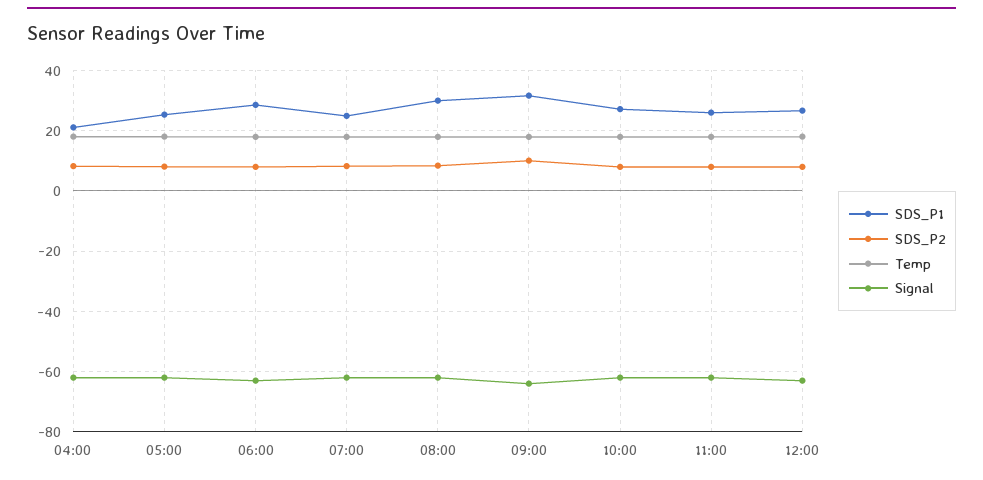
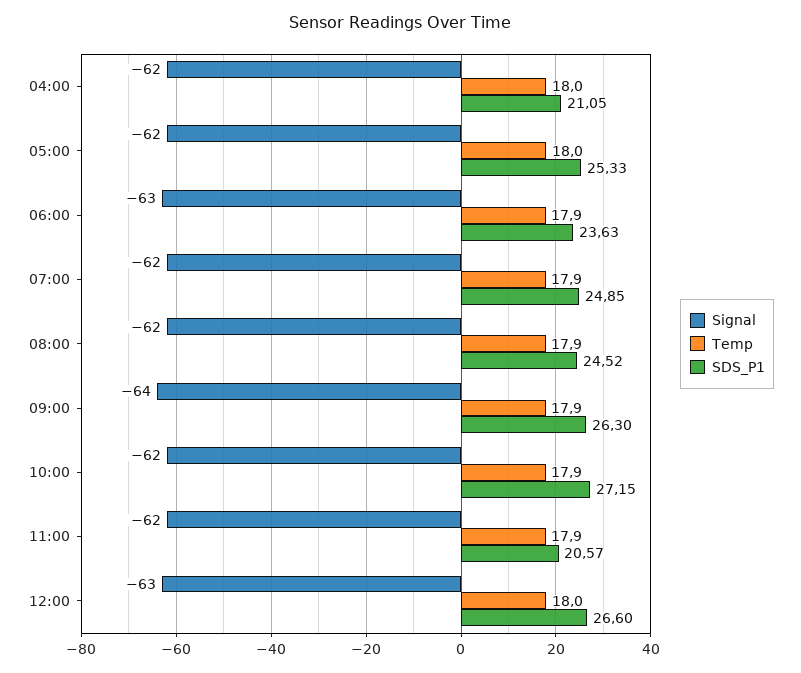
  {
    "SDS_P1": {
      "04:00": 21.05,
      "05:00": 25.33,
-     "06:00": 28,
+     "06:00": 23.63,
      "07:00": 24.85,
-     "08:00": 30,
+     "08:00": 24.52,
-     "09:00": 32,
+     "09:00": 26.3,
      "10:00": 27.15,
-     "11:00": 26,
+     "11:00": 20.57,
      "12:00": 26.6
    },
-   "SDS_P2": {
-     "04:00": 8,
-     "05:00": 8,
-     "06:00": 8,
-     "07:00": 8,
-     "08:00": 8,
-     "09:00": 10,
-     "10:00": 8,
-     "11:00": 8,
-     "12:00": 8
-   },
    "Temp": {
      "04:00": 18,
      "05:00": 18,
      "06:00": 17.9,
      "07:00": 17.9,
      "08:00": 17.9,
      "09:00": 17.9,
      "10:00": 17.9,
      "11:00": 17.9,
      "12:00": 18
    },
    "Signal": {
      "04:00": -62,
      "05:00": -62,
      "06:00": -63,
      "07:00": -62,
      "08:00": -62,
      "09:00": -64,
      "10:00": -62,
      "11:00": -62,
      "12:00": -63
    }
  }

